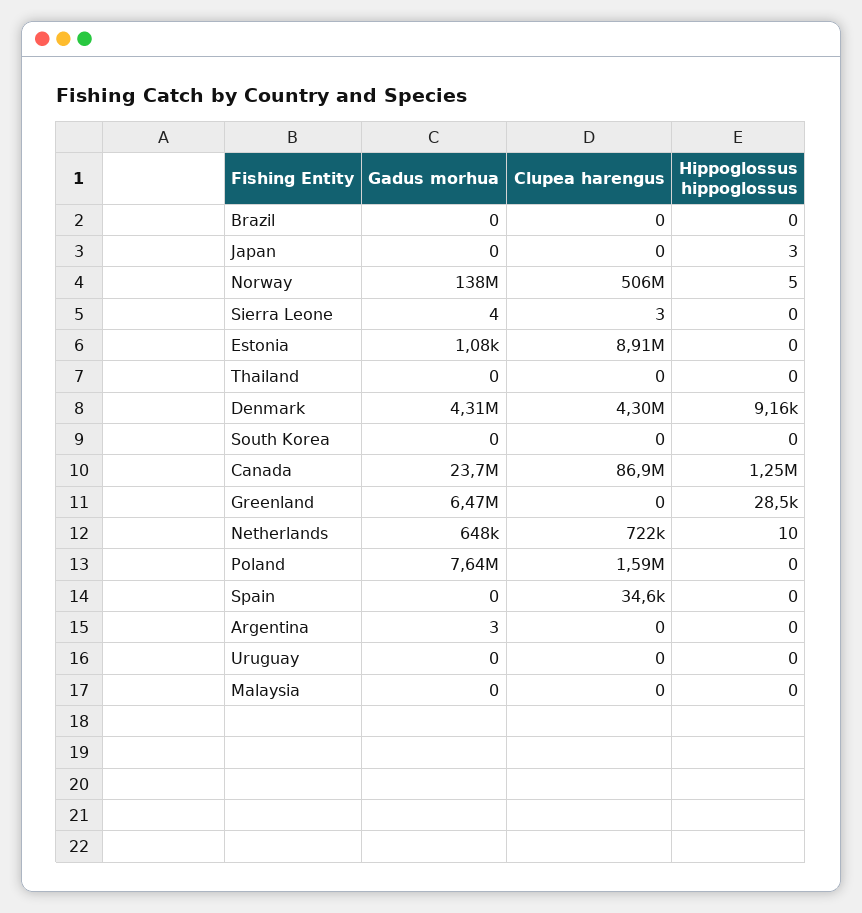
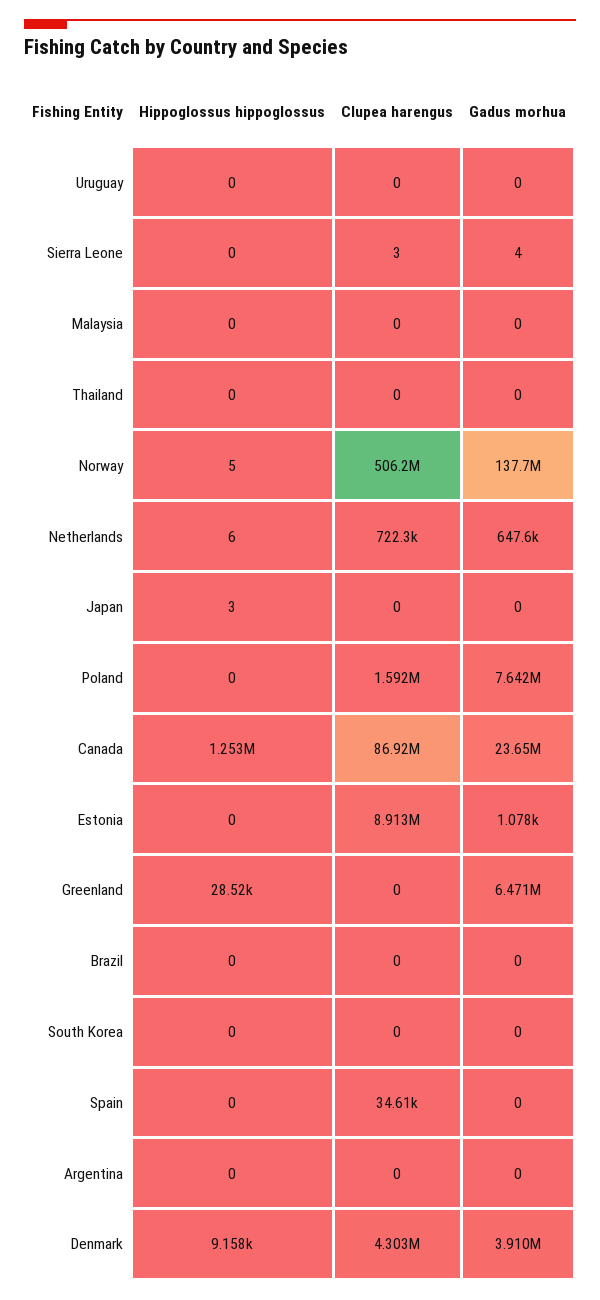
  {
    "Gadus morhua": {
      "Brazil": 0,
      "Japan": 0,
      "Norway": 137700000,
      "Sierra Leone": 4,
      "Estonia": 1078,
      "Thailand": 0,
-     "Denmark": 4310000,
+     "Denmark": 3910000,
      "South Korea": 0,
      "Canada": 23650000,
      "Greenland": 6471000,
      "Netherlands": 647600,
      "Poland": 7642000,
      "Spain": 0,
-     "Argentina": 3,
+     "Argentina": 0,
      "Uruguay": 0,
      "Malaysia": 0
    },
    "Clupea harengus": {
      "Brazil": 0,
      "Japan": 0,
      "Norway": 506200000,
      "Sierra Leone": 3,
      "Estonia": 8913000,
      "Thailand": 0,
      "Denmark": 4303000,
      "South Korea": 0,
      "Canada": 86920000,
      "Greenland": 0,
      "Netherlands": 722300,
      "Poland": 1592000,
      "Spain": 34610,
      "Argentina": 0,
      "Uruguay": 0,
      "Malaysia": 0
    },
    "Hippoglossus hippoglossus": {
      "Brazil": 0,
      "Japan": 3,
      "Norway": 5,
      "Sierra Leone": 0,
      "Estonia": 0,
      "Thailand": 0,
      "Denmark": 9158,
      "South Korea": 0,
      "Canada": 1253000,
      "Greenland": 28520,
-     "Netherlands": 10,
+     "Netherlands": 6,
      "Poland": 0,
      "Spain": 0,
      "Argentina": 0,
      "Uruguay": 0,
      "Malaysia": 0
    }
  }

